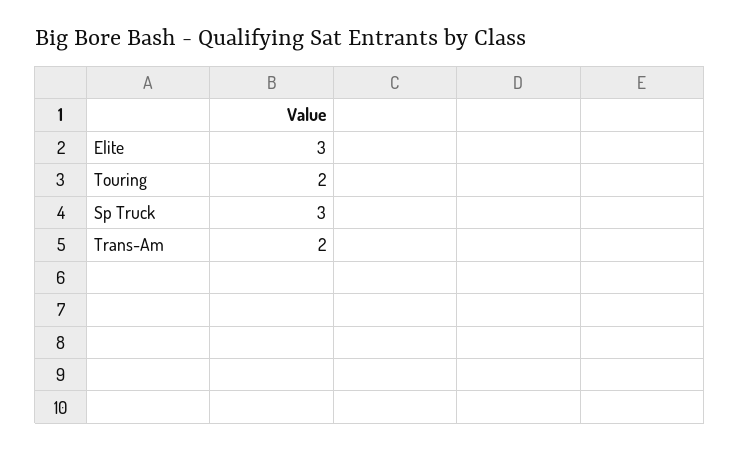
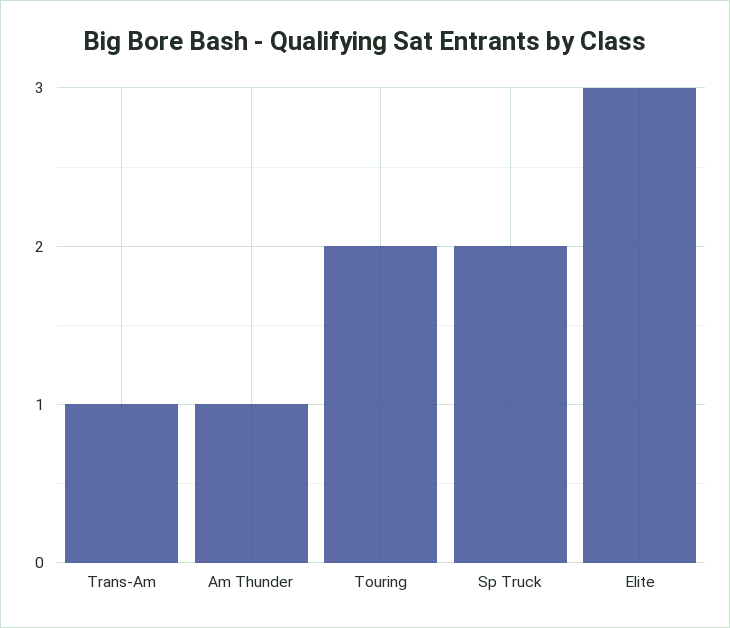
  {
    "Elite": 3,
    "Touring": 2,
-   "Sp Truck": 3,
+   "Sp Truck": 2,
-   "Trans-Am": 2
+   "Trans-Am": 1,
+   "Am Thunder": 1
  }

